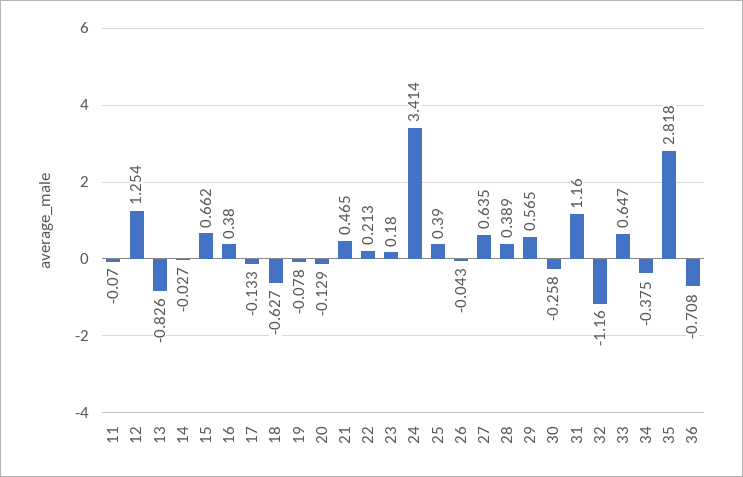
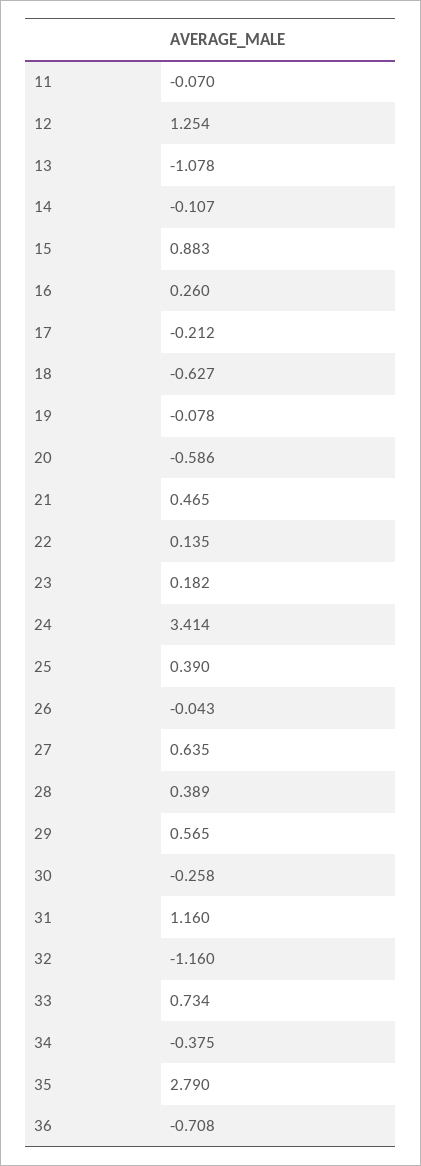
  {
    "11": -0.07,
    "12": 1.254,
-   "13": -0.826,
+   "13": -1.078,
-   "14": -0.027,
+   "14": -0.107,
-   "15": 0.662,
+   "15": 0.883,
-   "16": 0.38,
+   "16": 0.26,
-   "17": -0.133,
+   "17": -0.212,
    "18": -0.627,
    "19": -0.078,
-   "20": -0.129,
+   "20": -0.586,
    "21": 0.465,
-   "22": 0.213,
+   "22": 0.135,
-   "23": 0.18,
+   "23": 0.182,
    "24": 3.414,
    "25": 0.39,
    "26": -0.043,
    "27": 0.635,
    "28": 0.389,
    "29": 0.565,
    "30": -0.258,
    "31": 1.16,
    "32": -1.16,
-   "33": 0.647,
+   "33": 0.734,
    "34": -0.375,
-   "35": 2.818,
+   "35": 2.79,
    "36": -0.708
  }

